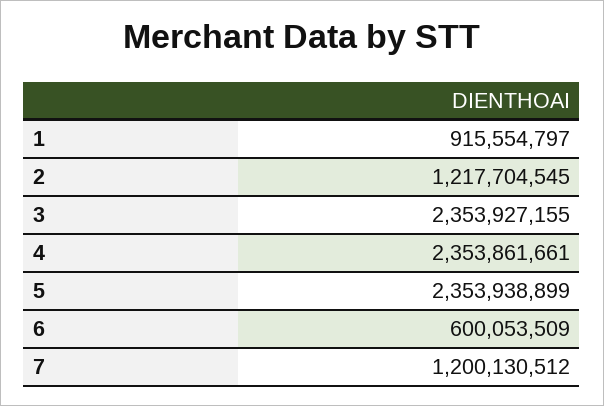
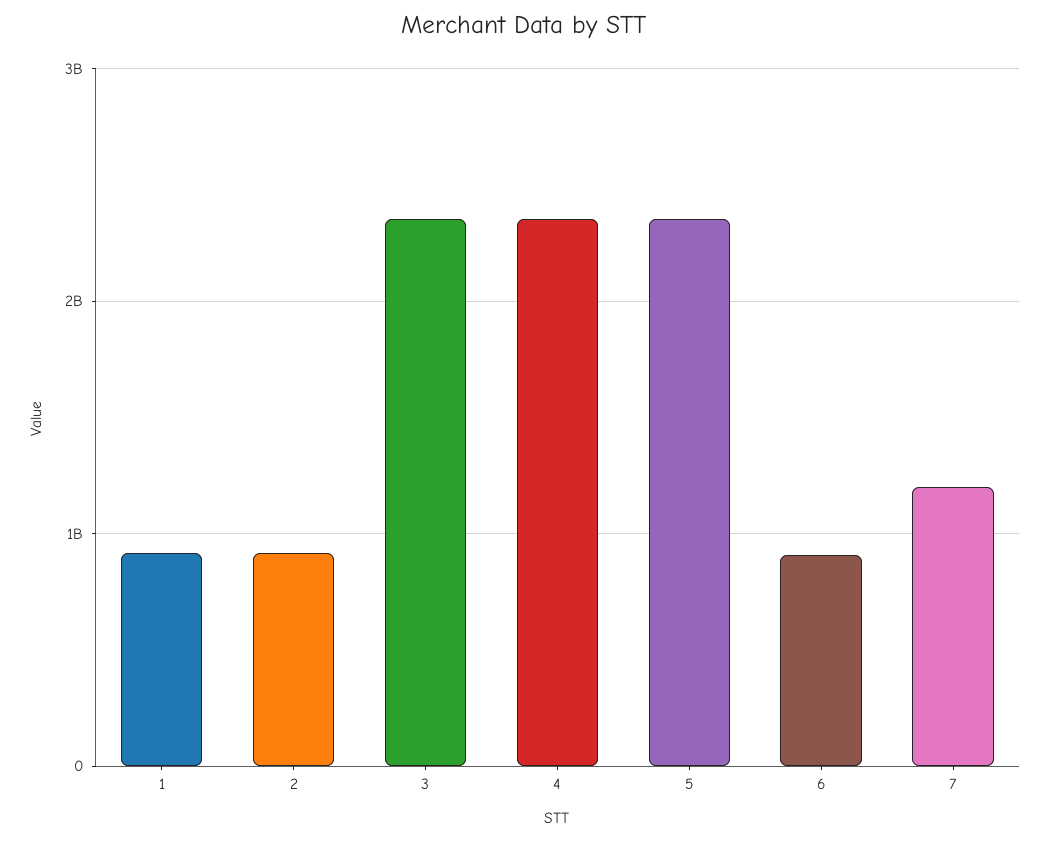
  {
    "1": 915554797,
-   "2": 1217704545,
+   "2": 900000000,
    "3": 2353927155,
    "4": 2353861661,
    "5": 2353938899,
-   "6": 600053509,
+   "6": 900000000,
    "7": 1200130512
  }

